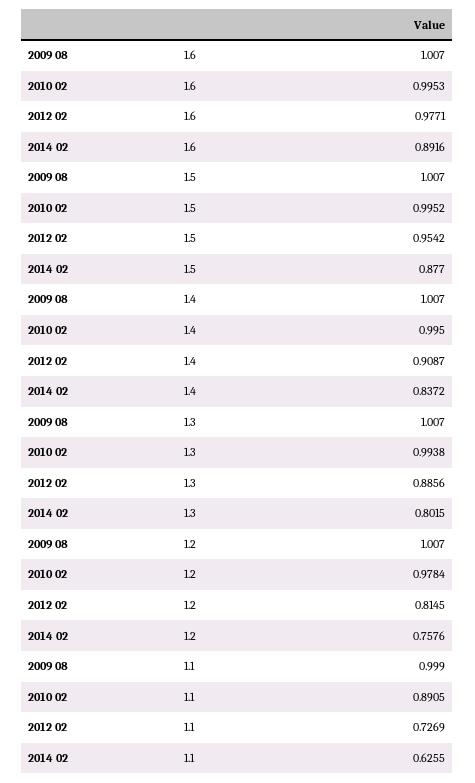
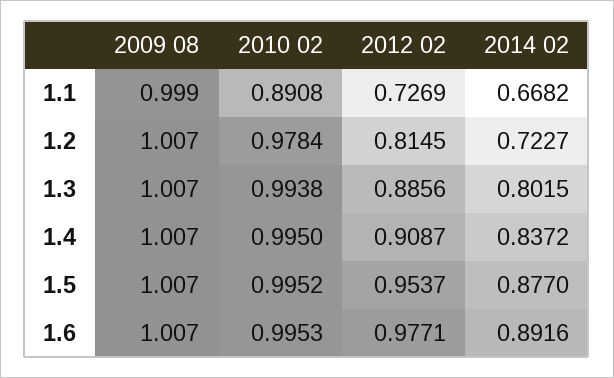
  {
    "2009 08": {
      "1.6": 1.007,
      "1.5": 1.007,
      "1.4": 1.007,
      "1.3": 1.007,
      "1.2": 1.007,
      "1.1": 0.999
    },
    "2010 02": {
      "1.6": 0.9953,
      "1.5": 0.9952,
      "1.4": 0.995,
      "1.3": 0.9938,
      "1.2": 0.9784,
-     "1.1": 0.8905
+     "1.1": 0.8908
    },
    "2012 02": {
      "1.6": 0.9771,
-     "1.5": 0.9542,
+     "1.5": 0.9537,
      "1.4": 0.9087,
      "1.3": 0.8856,
      "1.2": 0.8145,
      "1.1": 0.7269
    },
    "2014 02": {
      "1.6": 0.8916,
      "1.5": 0.877,
      "1.4": 0.8372,
      "1.3": 0.8015,
-     "1.2": 0.7576,
+     "1.2": 0.7227,
-     "1.1": 0.6255
+     "1.1": 0.6682
    }
  }

